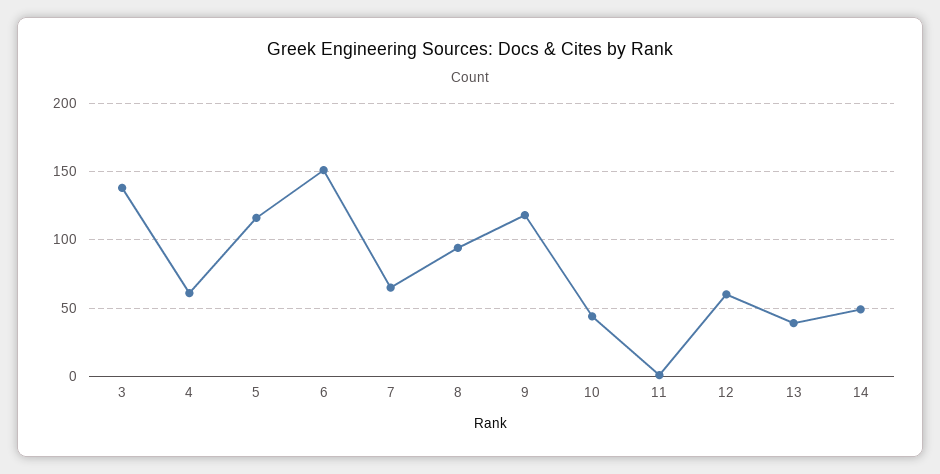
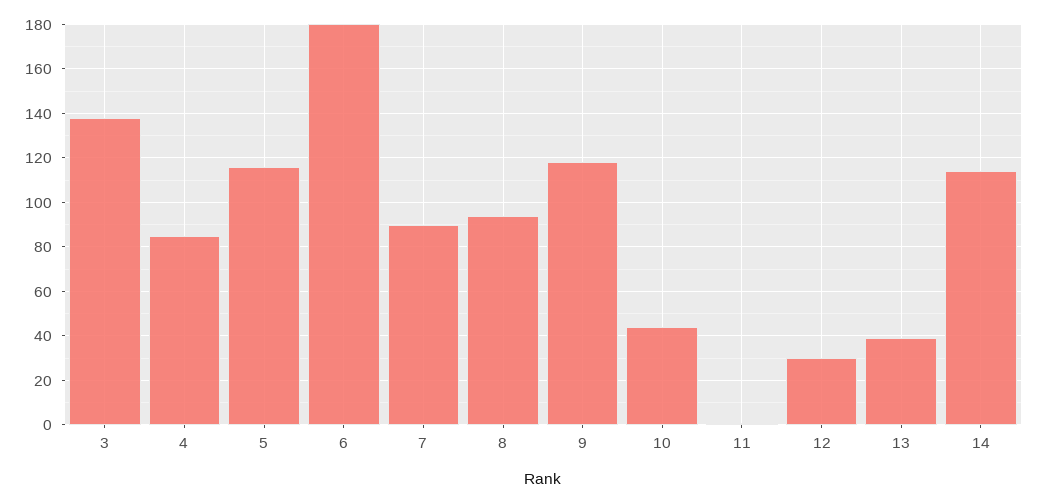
  {
    "3": 140,
-   "4": 60,
+   "4": 85,
    "5": 115,
-   "6": 150,
+   "6": 180,
-   "7": 65,
+   "7": 90,
    "8": 95,
    "9": 120,
    "10": 45,
    "11": 0,
-   "12": 60,
+   "12": 30,
    "13": 40,
-   "14": 50
+   "14": 115
  }

